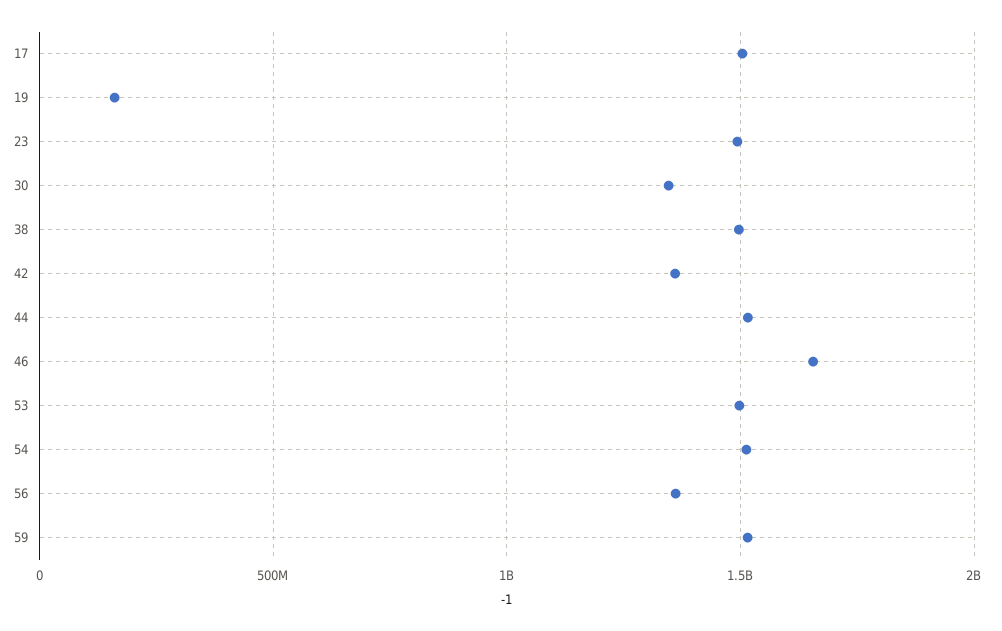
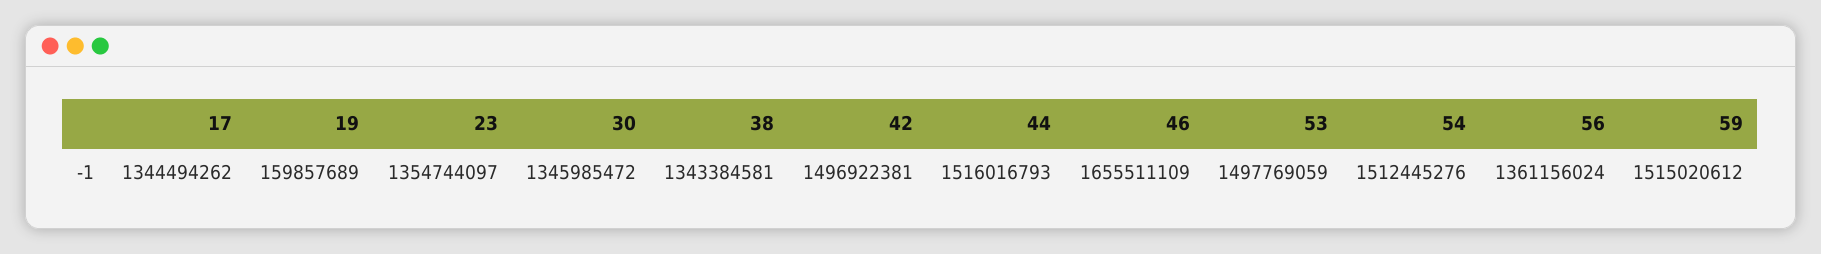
  {
-   "17": 1500000000,
+   "17": 1344494262,
    "19": 159857689,
-   "23": 1500000000,
+   "23": 1354744097,
    "30": 1345985472,
-   "38": 1500000000,
+   "38": 1343384581,
-   "42": 1350000000,
+   "42": 1496922381,
    "44": 1516016793,
    "46": 1655511109,
    "53": 1497769059,
    "54": 1512445276,
    "56": 1361156024,
    "59": 1515020612
  }

